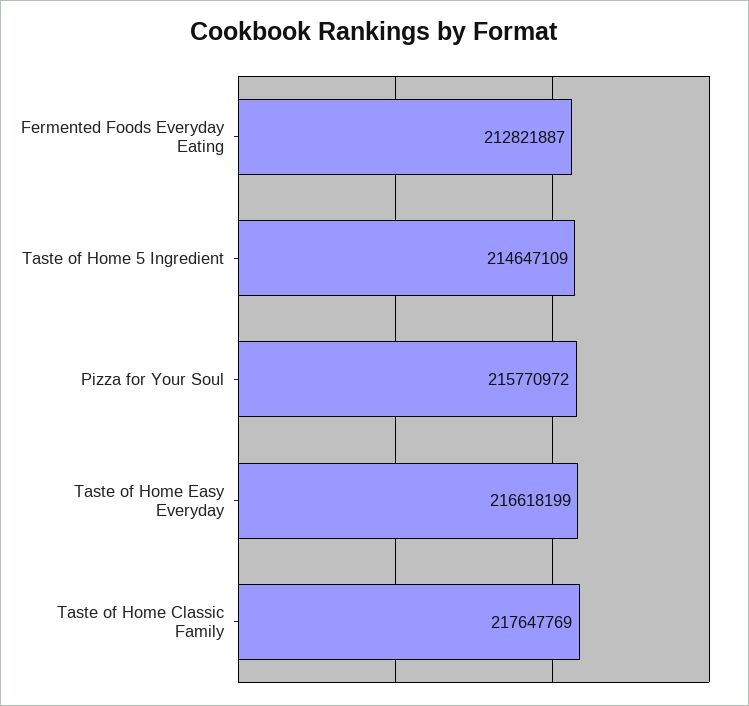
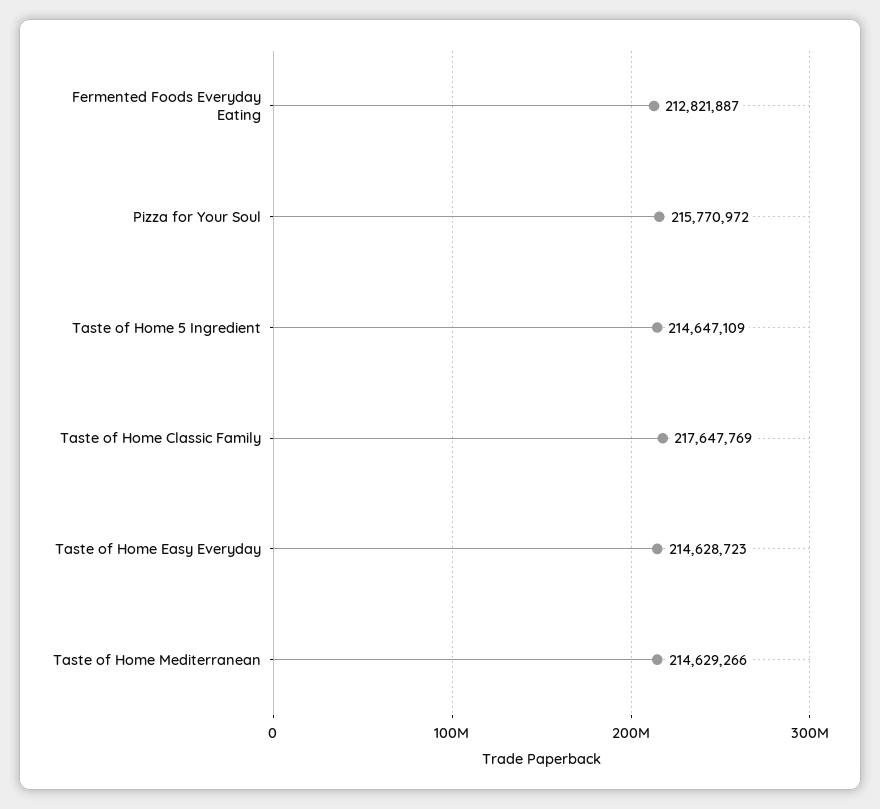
  {
    "Fermented Foods Everyday Eating": 212821887,
    "Taste of Home 5 Ingredient": 214647109,
    "Pizza for Your Soul": 215770972,
-   "Taste of Home Easy Everyday": 216618199,
+   "Taste of Home Easy Everyday": 214628723,
-   "Taste of Home Classic Family": 217647769
+   "Taste of Home Classic Family": 217647769,
+   "Taste of Home Mediterranean": 214629266
  }

